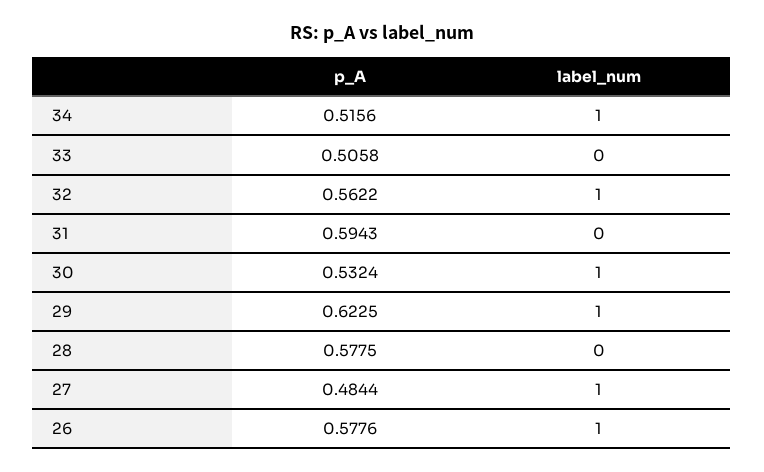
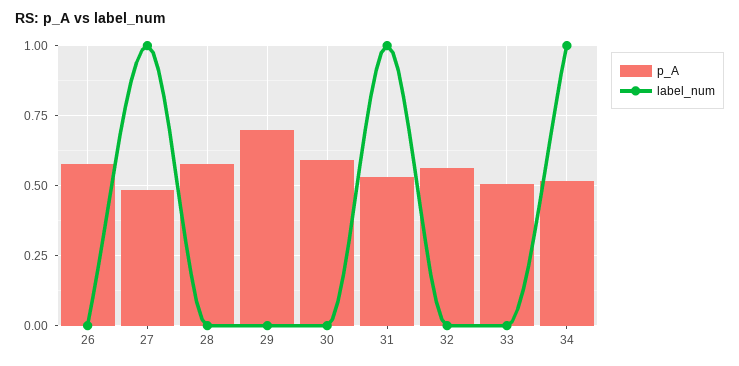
  {
    "p_A": {
      "34": 0.5156,
      "33": 0.5058,
      "32": 0.5622,
-     "31": 0.5943,
+     "31": 0.525,
-     "30": 0.5324,
+     "30": 0.6,
-     "29": 0.6225,
+     "29": 0.7,
      "28": 0.5775,
      "27": 0.4844,
      "26": 0.5776
    },
    "label_num": {
      "34": 1,
      "33": 0,
-     "32": 1,
+     "32": 0,
-     "31": 0,
+     "31": 1,
-     "30": 1,
+     "30": 0,
-     "29": 1,
+     "29": 0,
      "28": 0,
      "27": 1,
-     "26": 1
+     "26": 0
    }
  }

